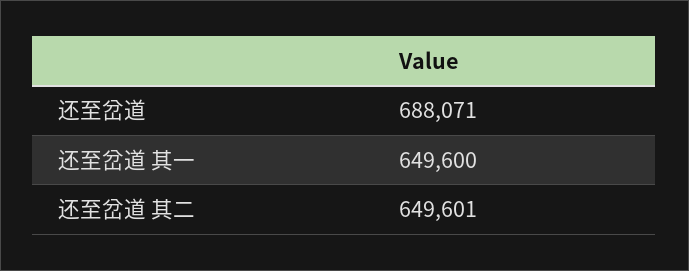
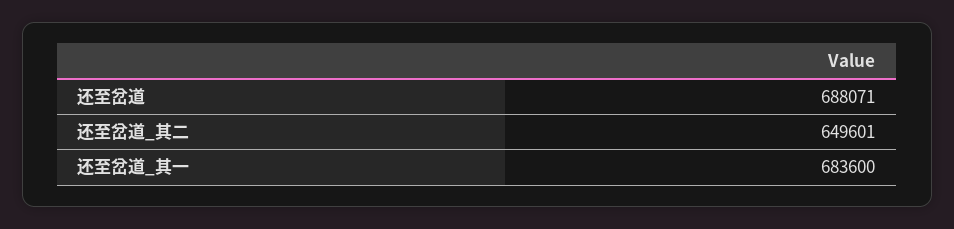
  {
    "还至岔道": 688071,
-   "还至岔道 其一": 649600,
+   "还至岔道 其一": 683600,
    "还至岔道 其二": 649601
  }

